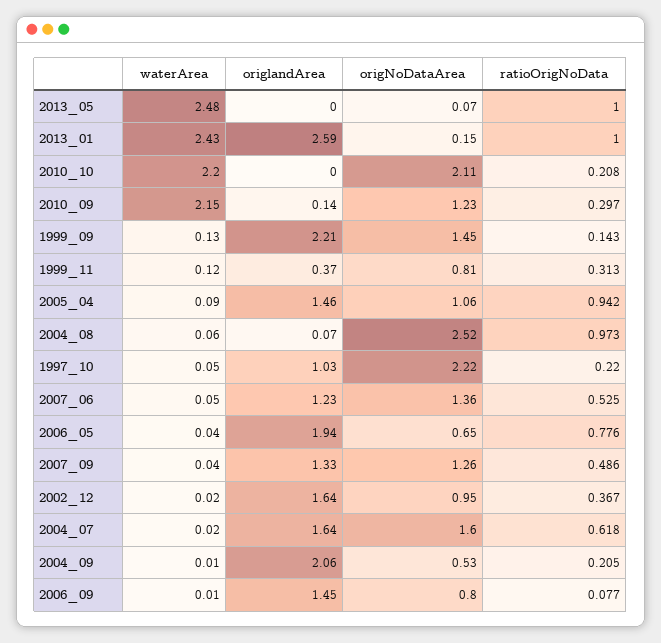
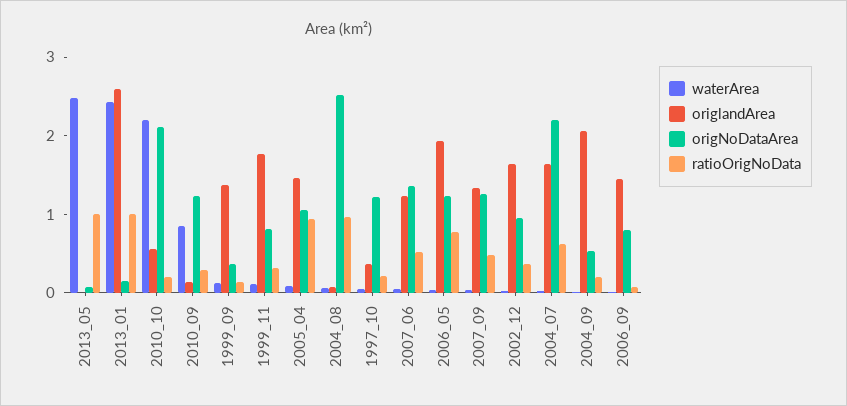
  {
    "waterArea": {
      "2013_05": 2.48,
      "2013_01": 2.43,
      "2010_10": 2.2,
-     "2010_09": 2.15,
+     "2010_09": 0.8,
      "1999_09": 0.13,
      "1999_11": 0.12,
      "2005_04": 0.09,
      "2004_08": 0.06,
      "1997_10": 0.05,
      "2007_06": 0.05,
      "2006_05": 0.04,
      "2007_09": 0.04,
      "2002_12": 0.02,
      "2004_07": 0.02,
      "2004_09": 0.01,
      "2006_09": 0.01
    },
    "origlandArea": {
      "2013_05": 0,
      "2013_01": 2.59,
-     "2010_10": 0,
+     "2010_10": 0.6,
      "2010_09": 0.14,
-     "1999_09": 2.21,
+     "1999_09": 1.4,
-     "1999_11": 0.37,
+     "1999_11": 1.8,
      "2005_04": 1.46,
      "2004_08": 0.07,
-     "1997_10": 1.03,
+     "1997_10": 0.4,
      "2007_06": 1.23,
      "2006_05": 1.94,
      "2007_09": 1.33,
      "2002_12": 1.64,
      "2004_07": 1.64,
      "2004_09": 2.06,
      "2006_09": 1.45
    },
    "origNoDataArea": {
      "2013_05": 0.07,
      "2013_01": 0.15,
      "2010_10": 2.11,
      "2010_09": 1.23,
-     "1999_09": 1.45,
+     "1999_09": 0.4,
      "1999_11": 0.81,
      "2005_04": 1.06,
      "2004_08": 2.52,
-     "1997_10": 2.22,
+     "1997_10": 1.2,
      "2007_06": 1.36,
-     "2006_05": 0.65,
+     "2006_05": 1.2,
      "2007_09": 1.26,
      "2002_12": 0.95,
-     "2004_07": 1.6,
+     "2004_07": 2.2,
      "2004_09": 0.53,
      "2006_09": 0.8
    },
    "ratioOrigNoData": {
      "2013_05": 1,
      "2013_01": 1,
      "2010_10": 0.208,
      "2010_09": 0.297,
      "1999_09": 0.143,
      "1999_11": 0.313,
      "2005_04": 0.942,
      "2004_08": 0.973,
      "1997_10": 0.22,
      "2007_06": 0.525,
      "2006_05": 0.776,
      "2007_09": 0.486,
      "2002_12": 0.367,
      "2004_07": 0.618,
      "2004_09": 0.205,
      "2006_09": 0.077
    }
  }

